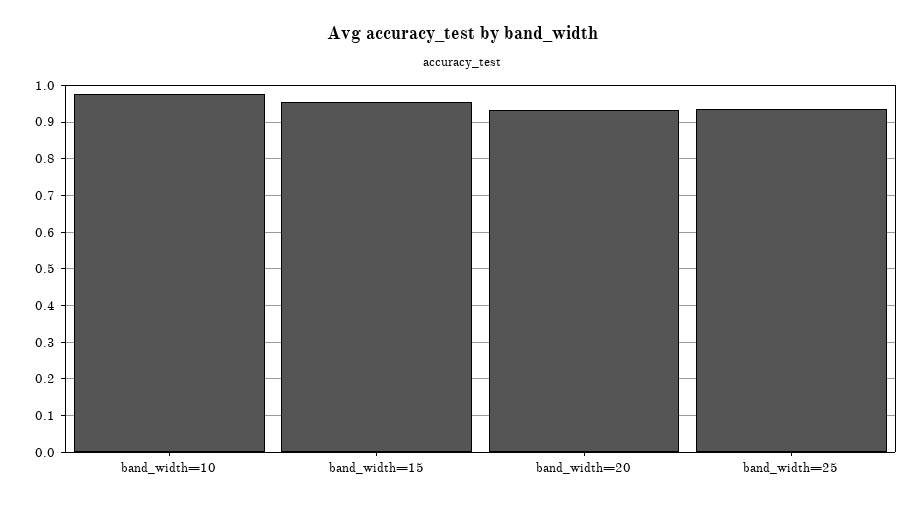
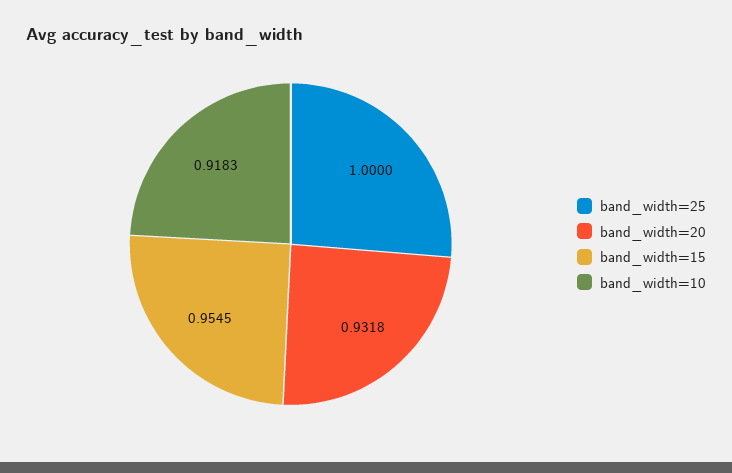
  {
-   "band_width=10": 0.98,
+   "band_width=10": 0.9183,
    "band_width=15": 0.9545,
    "band_width=20": 0.9318,
-   "band_width=25": 0.94
+   "band_width=25": 1
  }

